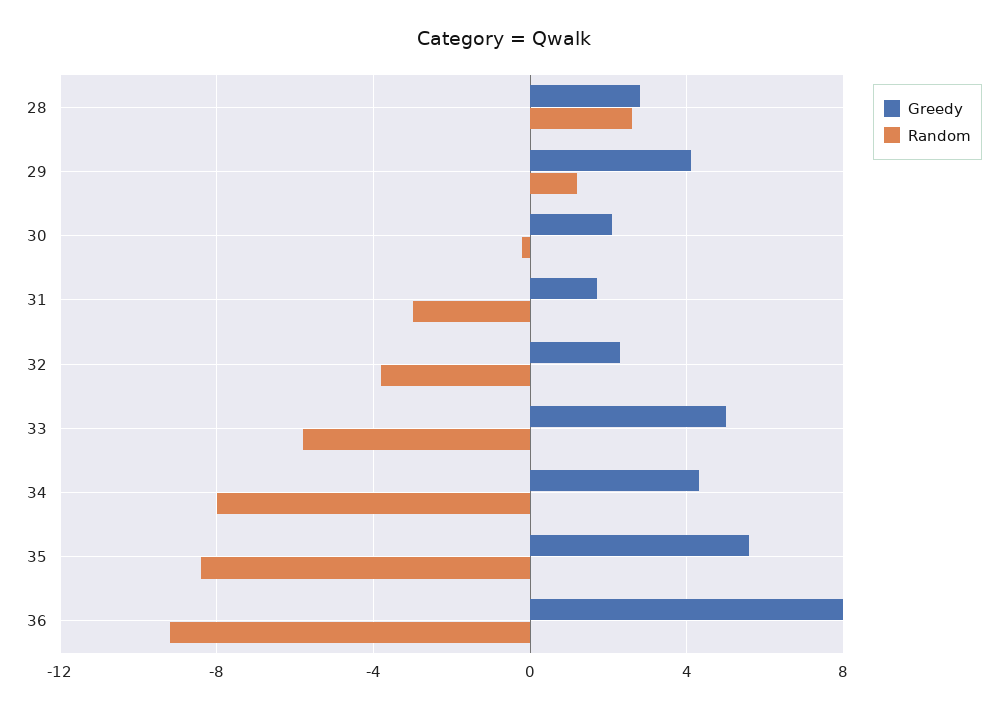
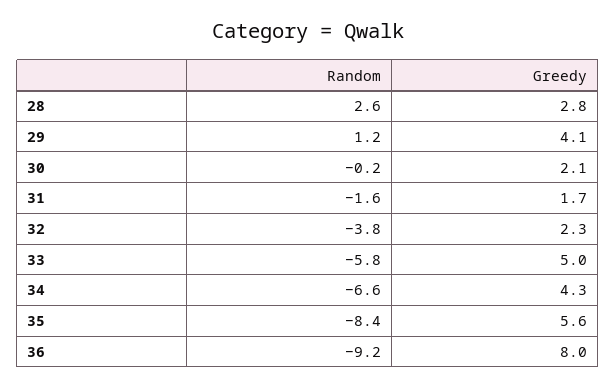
  {
    "Greedy": {
      "28": 2.8,
      "29": 4.1,
      "30": 2.1,
      "31": 1.7,
      "32": 2.3,
      "33": 5,
      "34": 4.3,
      "35": 5.6,
      "36": 8
    },
    "Random": {
      "28": 2.6,
      "29": 1.2,
      "30": -0.2,
-     "31": -3,
+     "31": -1.6,
      "32": -3.8,
      "33": -5.8,
-     "34": -8,
+     "34": -6.6,
      "35": -8.4,
      "36": -9.2
    }
  }

